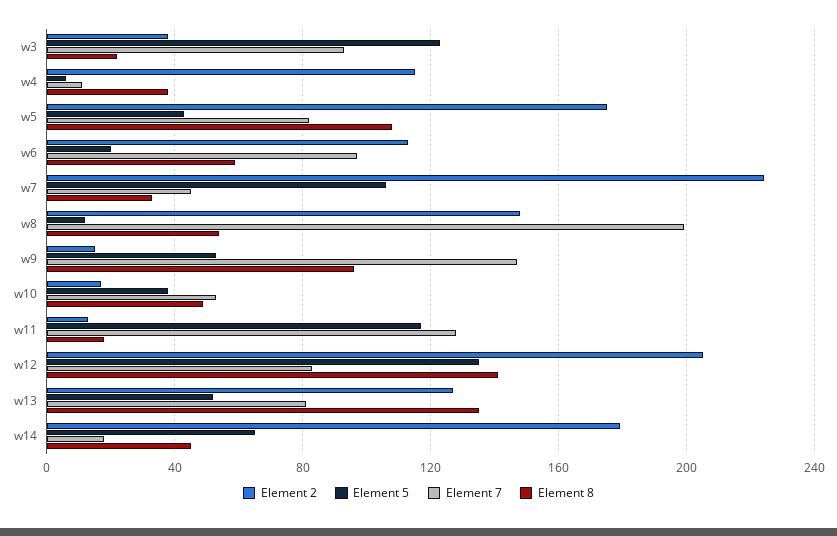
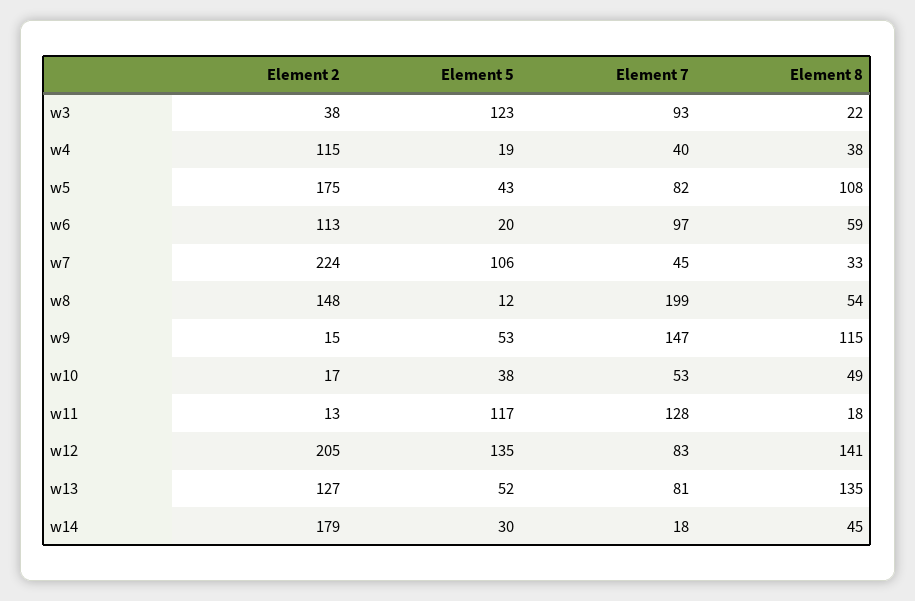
  {
    "Element 2": {
      "w3": 38,
      "w4": 115,
      "w5": 175,
      "w6": 113,
      "w7": 224,
      "w8": 148,
      "w9": 15,
      "w10": 17,
      "w11": 13,
      "w12": 205,
      "w13": 127,
      "w14": 179
    },
    "Element 5": {
      "w3": 123,
-     "w4": 5,
+     "w4": 19,
      "w5": 43,
      "w6": 20,
      "w7": 106,
      "w8": 12,
      "w9": 53,
      "w10": 38,
      "w11": 117,
      "w12": 135,
      "w13": 52,
-     "w14": 65
+     "w14": 30
    },
    "Element 7": {
      "w3": 93,
-     "w4": 10,
+     "w4": 40,
      "w5": 82,
      "w6": 97,
      "w7": 45,
      "w8": 199,
      "w9": 147,
      "w10": 53,
      "w11": 128,
      "w12": 83,
      "w13": 81,
      "w14": 18
    },
    "Element 8": {
      "w3": 22,
      "w4": 38,
      "w5": 108,
      "w6": 59,
      "w7": 33,
      "w8": 54,
-     "w9": 95,
+     "w9": 115,
      "w10": 49,
      "w11": 18,
      "w12": 141,
      "w13": 135,
      "w14": 45
    }
  }

